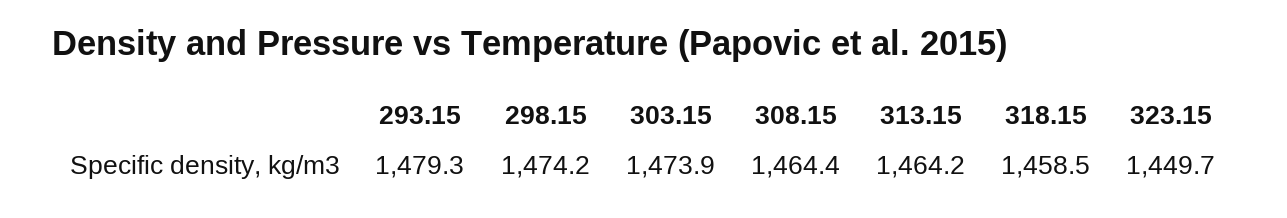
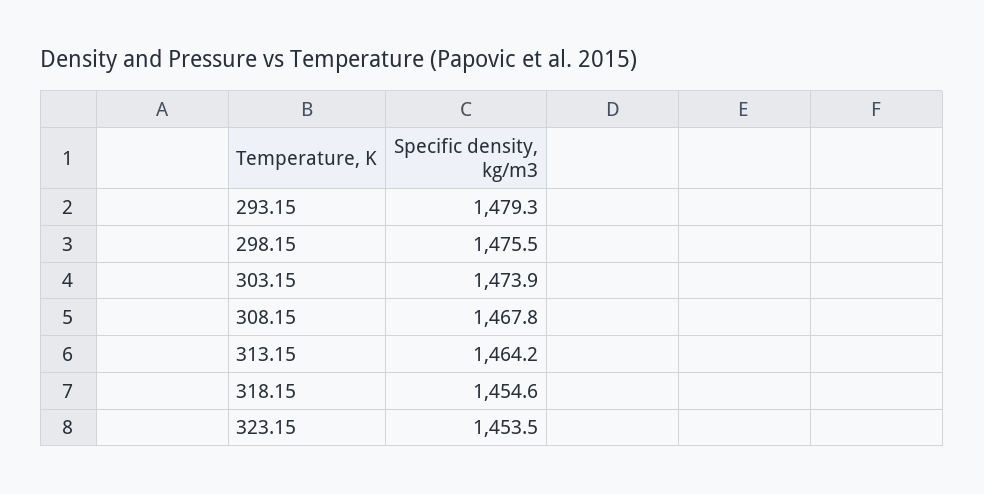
  {
    "293.15": 1479.3,
-   "298.15": 1474.2,
+   "298.15": 1475.5,
    "303.15": 1473.9,
-   "308.15": 1464.4,
+   "308.15": 1467.8,
    "313.15": 1464.2,
-   "318.15": 1458.5,
+   "318.15": 1454.6,
-   "323.15": 1449.7
+   "323.15": 1453.5
  }

